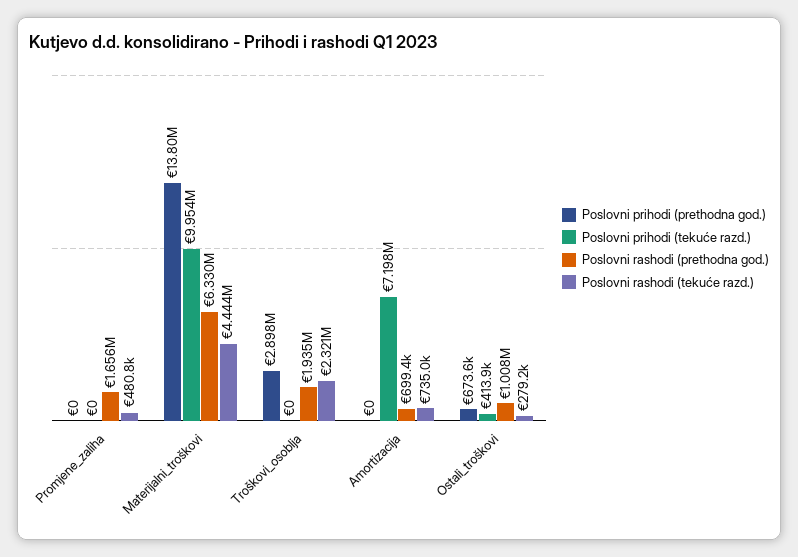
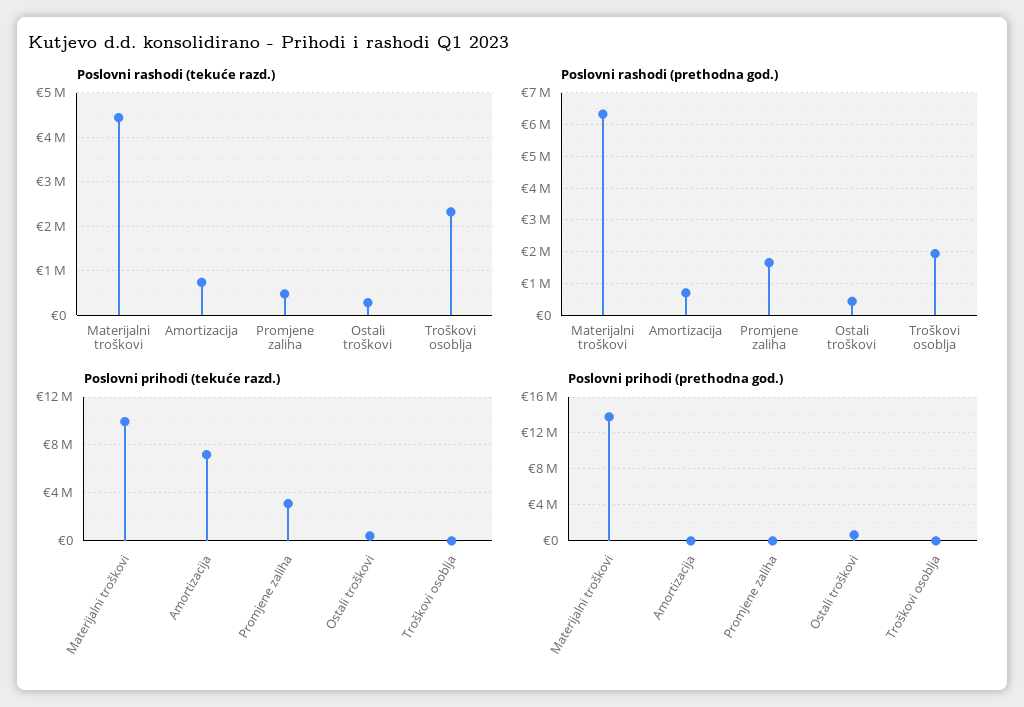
  {
    "Poslovni prihodi (prethodna god.)": {
      "Promjene_zaliha": 0,
      "Materijalni_troškovi": 13800000,
-     "Troškovi_osoblja": 2898000,
+     "Troškovi_osoblja": 0,
      "Amortizacija": 0,
      "Ostali_troškovi": 673600
    },
    "Poslovni prihodi (tekuće razd.)": {
-     "Promjene_zaliha": 0,
+     "Promjene_zaliha": 3000000,
      "Materijalni_troškovi": 9954000,
      "Troškovi_osoblja": 0,
      "Amortizacija": 7198000,
      "Ostali_troškovi": 413900
    },
    "Poslovni rashodi (prethodna god.)": {
      "Promjene_zaliha": 1656000,
      "Materijalni_troškovi": 6330000,
      "Troškovi_osoblja": 1935000,
      "Amortizacija": 699400,
-     "Ostali_troškovi": 1008000
+     "Ostali_troškovi": 400000
    },
    "Poslovni rashodi (tekuće razd.)": {
      "Promjene_zaliha": 480800,
      "Materijalni_troškovi": 4444000,
      "Troškovi_osoblja": 2321000,
      "Amortizacija": 735000,
      "Ostali_troškovi": 279200
    }
  }

